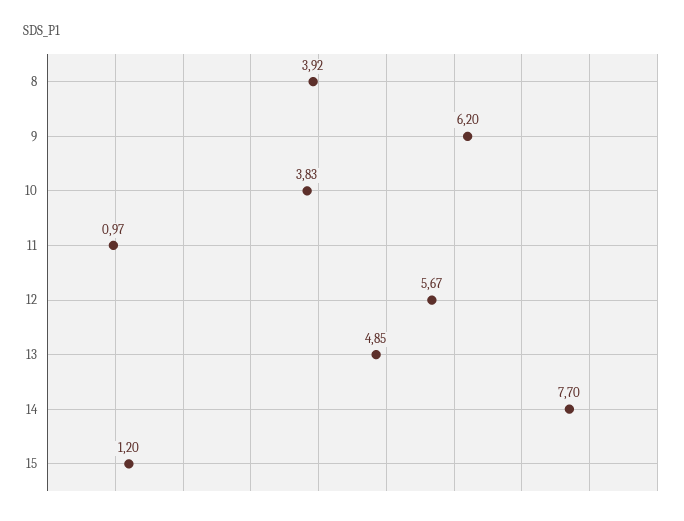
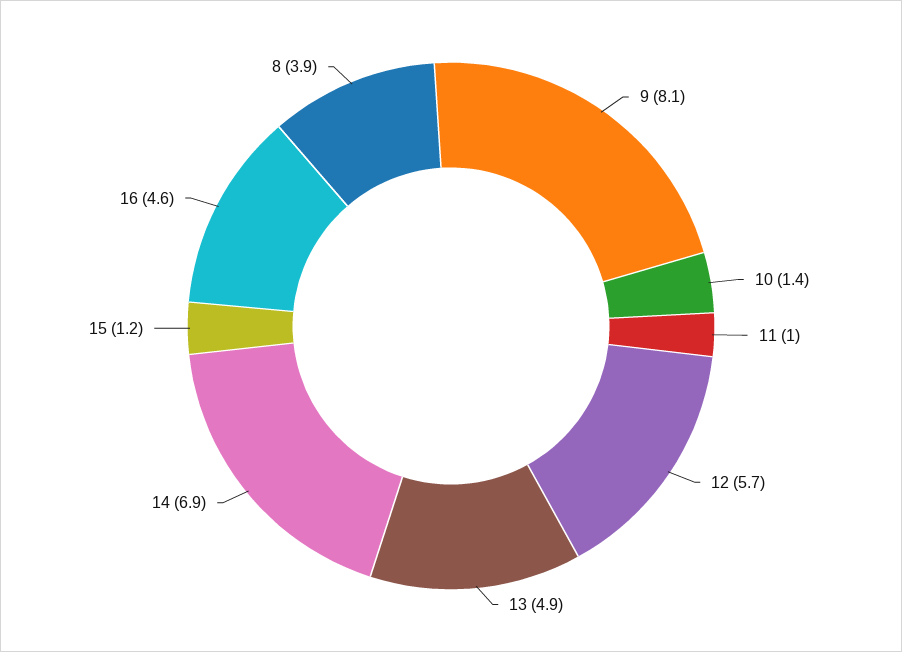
  {
    "8": 3.92,
-   "9": 6.2,
+   "9": 8.1,
-   "10": 3.83,
+   "10": 1.4,
    "11": 0.97,
    "12": 5.67,
    "13": 4.85,
-   "14": 7.7,
+   "14": 6.9,
-   "15": 1.2
+   "15": 1.2,
+   "16": 4.6
  }

